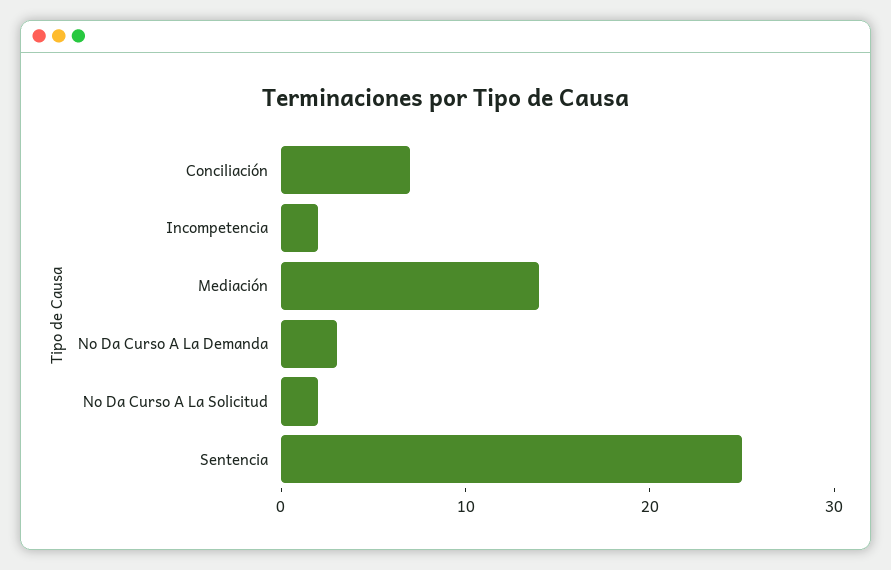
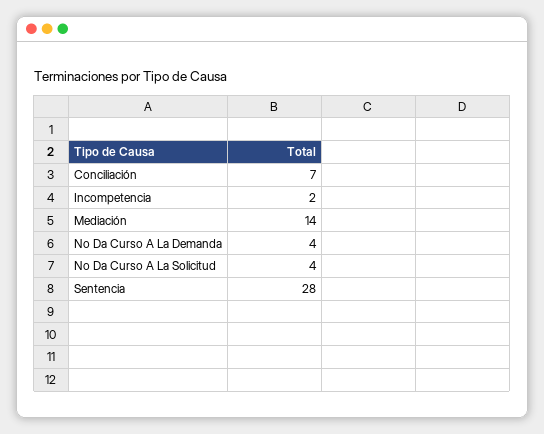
  {
    "Conciliación": 7,
    "Incompetencia": 2,
    "Mediación": 14,
-   "No Da Curso A La Demanda": 3,
+   "No Da Curso A La Demanda": 4,
-   "No Da Curso A La Solicitud": 2,
+   "No Da Curso A La Solicitud": 4,
-   "Sentencia": 25
+   "Sentencia": 28
  }

